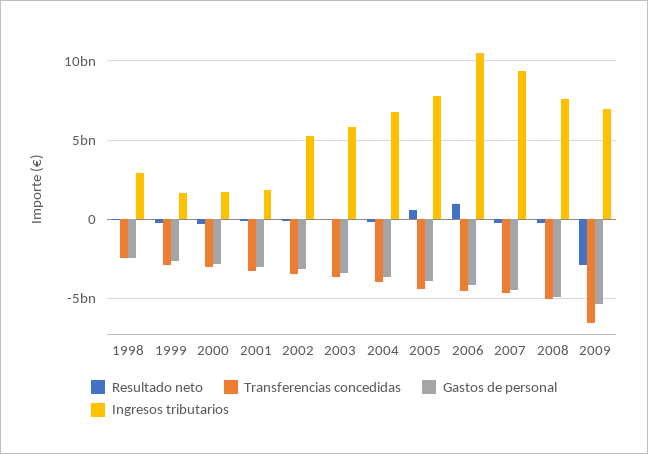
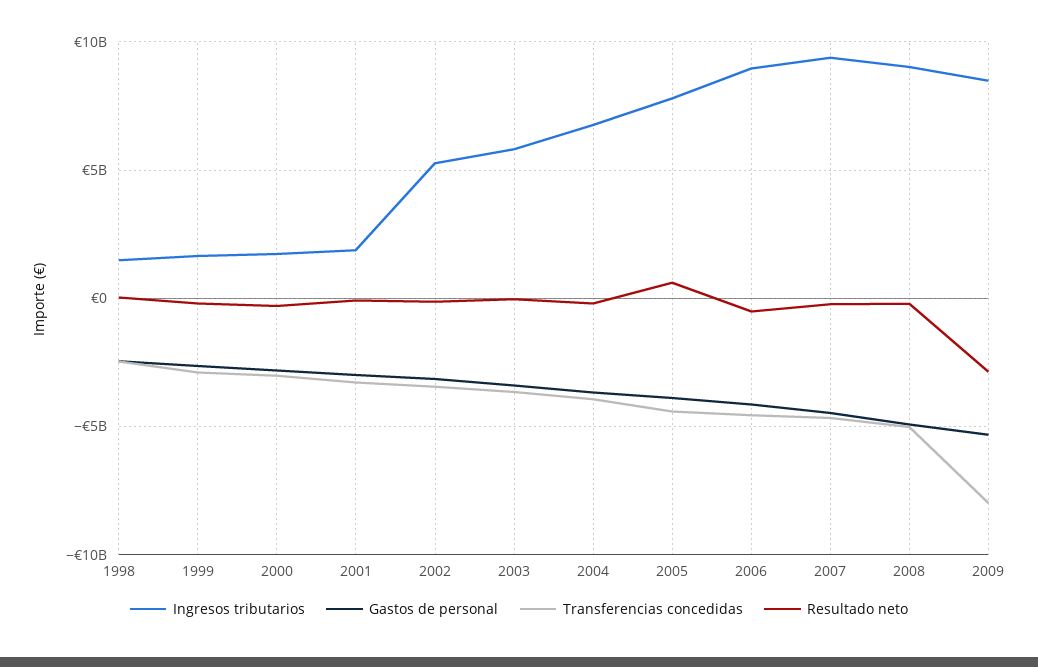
  {
    "Resultado neto": {
      "1998": 0,
      "1999": 0,
      "2000": -500000000,
      "2001": 0,
      "2002": 0,
      "2003": 0,
      "2004": 0,
      "2005": 500000000,
-     "2006": 1000000000,
+     "2006": -500000000,
      "2007": 0,
      "2008": 0,
      "2009": -3000000000
    },
    "Transferencias concedidas": {
      "1998": -2500000000,
      "1999": -3000000000,
      "2000": -3000000000,
      "2001": -3500000000,
      "2002": -3500000000,
      "2003": -3500000000,
      "2004": -4000000000,
      "2005": -4500000000,
      "2006": -4500000000,
      "2007": -4500000000,
      "2008": -5000000000,
-     "2009": -6500000000
+     "2009": -8000000000
    },
    "Gastos de personal": {
      "1998": -2500000000,
      "1999": -2500000000,
      "2000": -3000000000,
      "2001": -3000000000,
      "2002": -3000000000,
      "2003": -3500000000,
      "2004": -3500000000,
      "2005": -4000000000,
      "2006": -4000000000,
      "2007": -4500000000,
      "2008": -5000000000,
      "2009": -5500000000
    },
    "Ingresos tributarios": {
-     "1998": 3000000000,
+     "1998": 1500000000,
      "1999": 1500000000,
      "2000": 1500000000,
      "2001": 2000000000,
      "2002": 5500000000,
      "2003": 6000000000,
      "2004": 7000000000,
      "2005": 8000000000,
-     "2006": 10500000000,
+     "2006": 9000000000,
      "2007": 9500000000,
-     "2008": 7500000000,
+     "2008": 9000000000,
-     "2009": 7000000000
+     "2009": 8500000000
    }
  }

